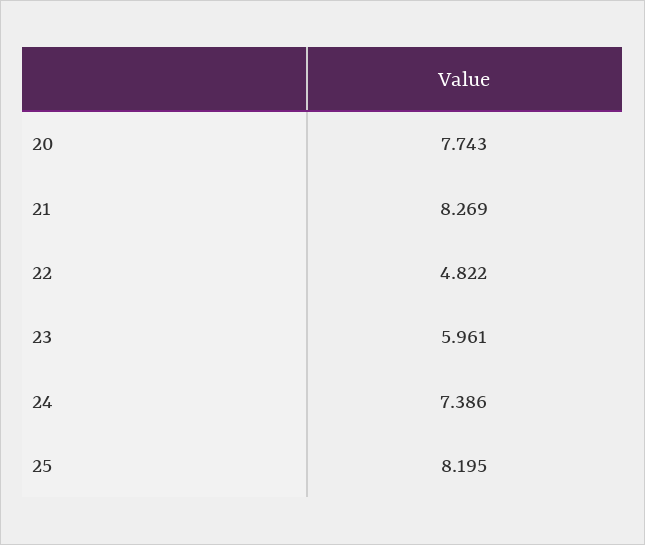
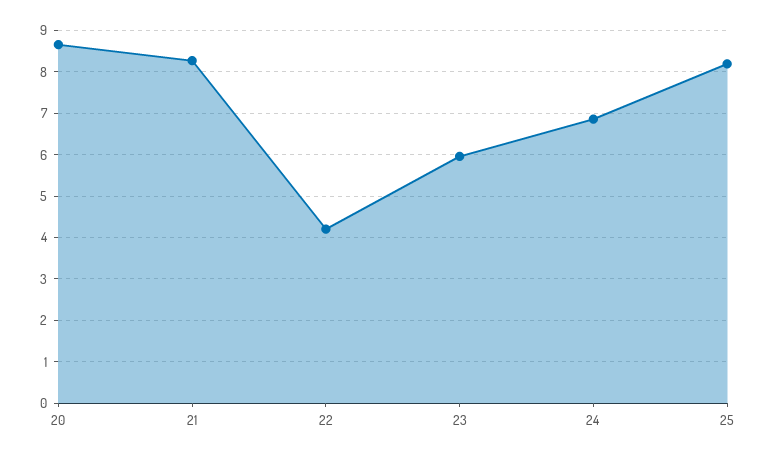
  {
-   "20": 7.743,
+   "20": 8.6,
    "21": 8.269,
-   "22": 4.822,
+   "22": 4.2,
    "23": 5.961,
-   "24": 7.386,
+   "24": 6.8,
    "25": 8.195
  }

